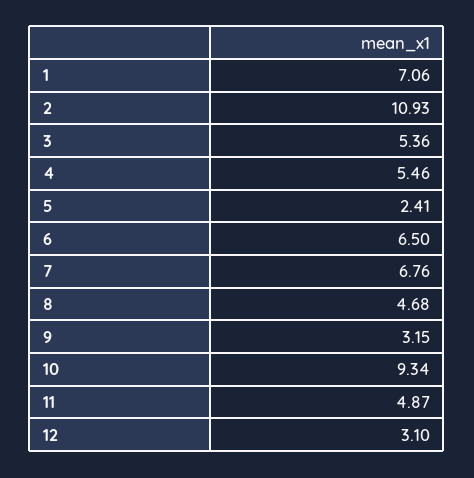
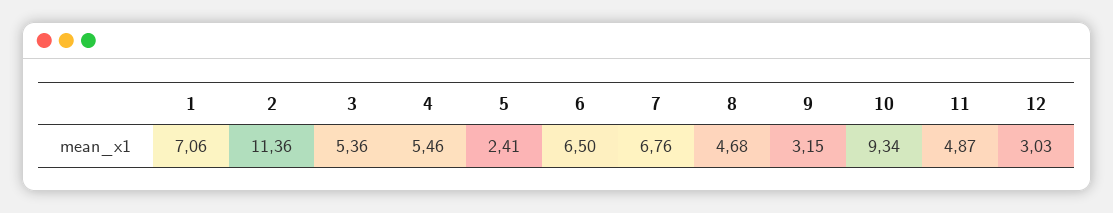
  {
    "1": 7.06,
-   "2": 10.93,
+   "2": 11.36,
    "3": 5.36,
    "4": 5.46,
    "5": 2.41,
    "6": 6.5,
    "7": 6.76,
    "8": 4.68,
    "9": 3.15,
    "10": 9.34,
    "11": 4.87,
-   "12": 3.1
+   "12": 3.03
  }

